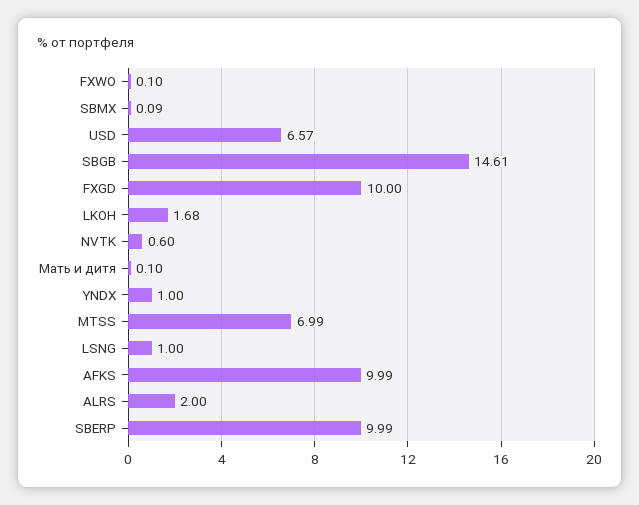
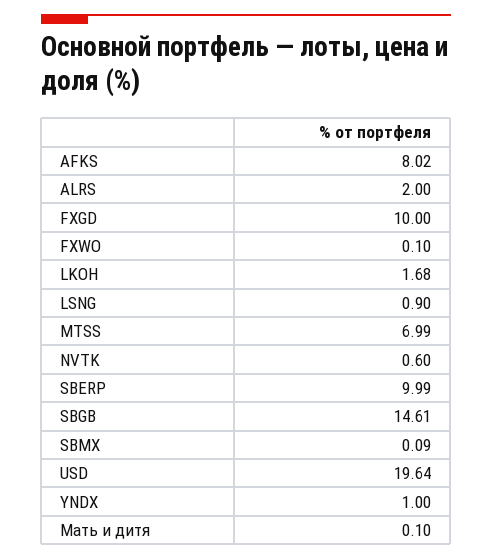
  {
    "FXWO": 0.1,
    "SBMX": 0.09,
-   "USD": 6.57,
+   "USD": 19.64,
    "SBGB": 14.61,
    "FXGD": 10,
    "LKOH": 1.68,
    "NVTK": 0.6,
    "Мать и дитя": 0.1,
    "YNDX": 1,
    "MTSS": 6.99,
-   "LSNG": 1,
+   "LSNG": 0.9,
-   "AFKS": 9.99,
+   "AFKS": 8.02,
    "ALRS": 2,
    "SBERP": 9.99
  }

